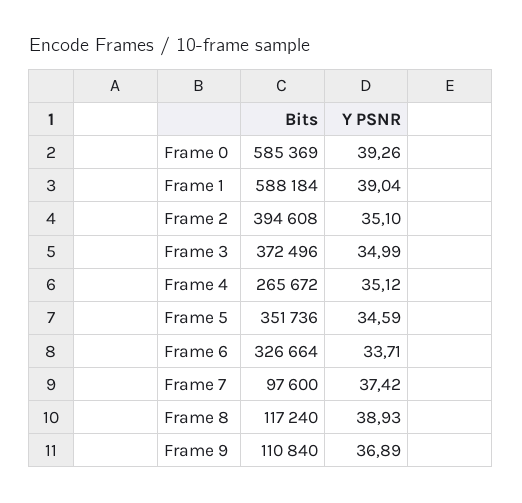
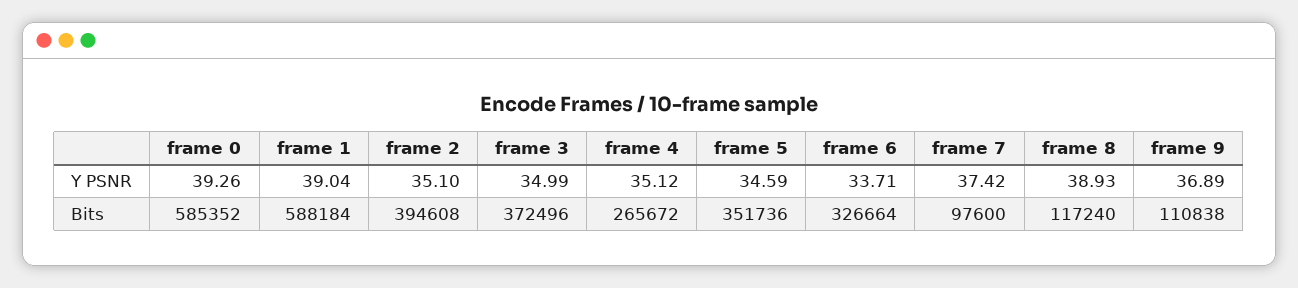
  {
    "Bits": {
-     "Frame 0": 585369,
+     "Frame 0": 585352,
      "Frame 1": 588184,
      "Frame 2": 394608,
      "Frame 3": 372496,
      "Frame 4": 265672,
      "Frame 5": 351736,
      "Frame 6": 326664,
      "Frame 7": 97600,
      "Frame 8": 117240,
-     "Frame 9": 110840
+     "Frame 9": 110838
    },
    "Y PSNR": {
      "Frame 0": 39.26,
      "Frame 1": 39.04,
      "Frame 2": 35.1,
      "Frame 3": 34.99,
      "Frame 4": 35.12,
      "Frame 5": 34.59,
      "Frame 6": 33.71,
      "Frame 7": 37.42,
      "Frame 8": 38.93,
      "Frame 9": 36.89
    }
  }

